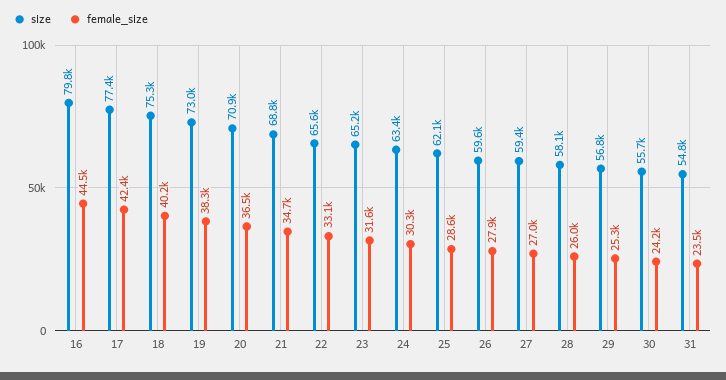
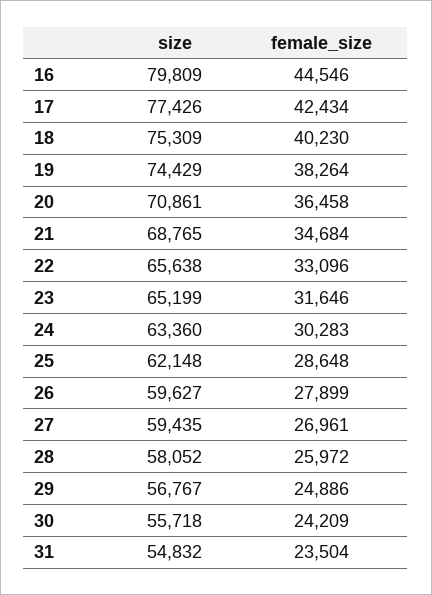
  {
    "size": {
      "16": 79809,
      "17": 77426,
      "18": 75309,
-     "19": 73000,
+     "19": 74429,
      "20": 70861,
      "21": 68765,
      "22": 65638,
      "23": 65199,
      "24": 63360,
      "25": 62148,
      "26": 59627,
      "27": 59435,
      "28": 58052,
      "29": 56767,
      "30": 55718,
      "31": 54832
    },
    "female_size": {
      "16": 44546,
      "17": 42434,
      "18": 40230,
      "19": 38264,
      "20": 36458,
      "21": 34684,
      "22": 33096,
      "23": 31646,
      "24": 30283,
      "25": 28648,
      "26": 27899,
      "27": 26961,
      "28": 25972,
-     "29": 25300,
+     "29": 24886,
      "30": 24209,
      "31": 23504
    }
  }

